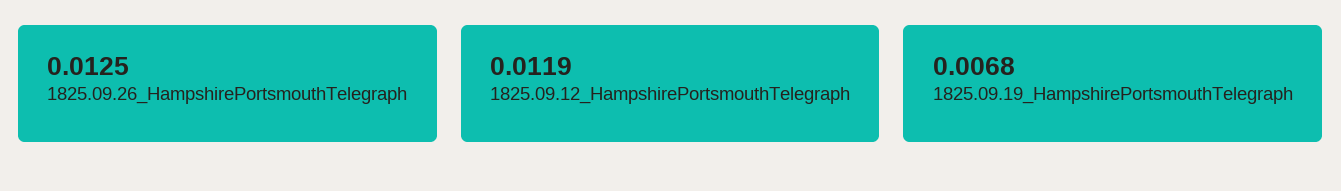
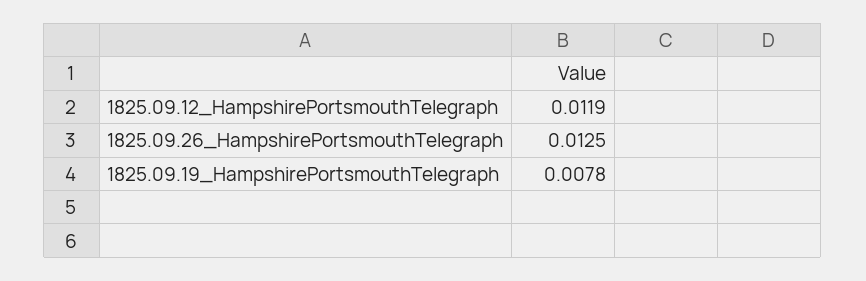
  {
    "1825.09.26_HampshirePortsmouthTelegraph": 0.0125,
    "1825.09.12_HampshirePortsmouthTelegraph": 0.0119,
-   "1825.09.19_HampshirePortsmouthTelegraph": 0.0068
+   "1825.09.19_HampshirePortsmouthTelegraph": 0.0078
  }

